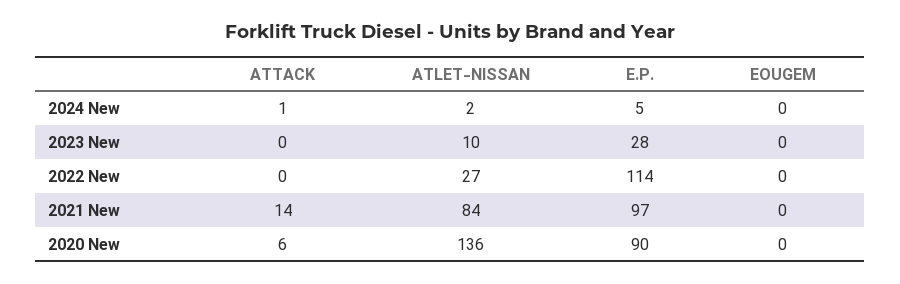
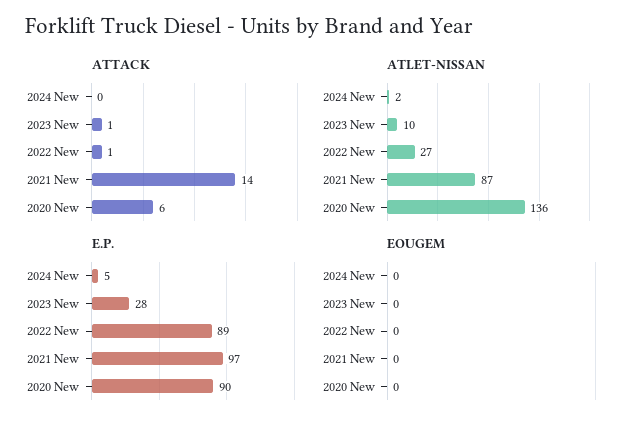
  {
    "ATTACK": {
-     "2024 New": 1,
+     "2024 New": 0,
-     "2023 New": 0,
+     "2023 New": 1,
-     "2022 New": 0,
+     "2022 New": 1,
      "2021 New": 14,
      "2020 New": 6
    },
    "ATLET-NISSAN": {
      "2024 New": 2,
      "2023 New": 10,
      "2022 New": 27,
-     "2021 New": 84,
+     "2021 New": 87,
      "2020 New": 136
    },
    "E.P.": {
      "2024 New": 5,
      "2023 New": 28,
-     "2022 New": 114,
+     "2022 New": 89,
      "2021 New": 97,
      "2020 New": 90
    },
    "EOUGEM": {
      "2024 New": 0,
      "2023 New": 0,
      "2022 New": 0,
      "2021 New": 0,
      "2020 New": 0
    }
  }

